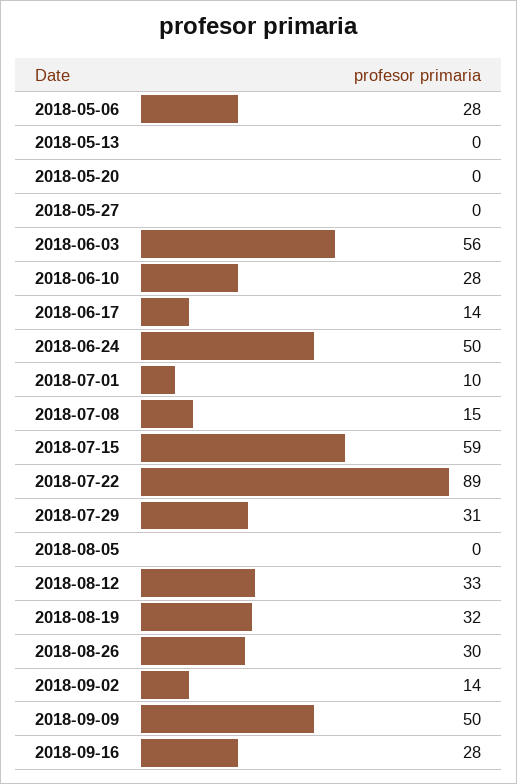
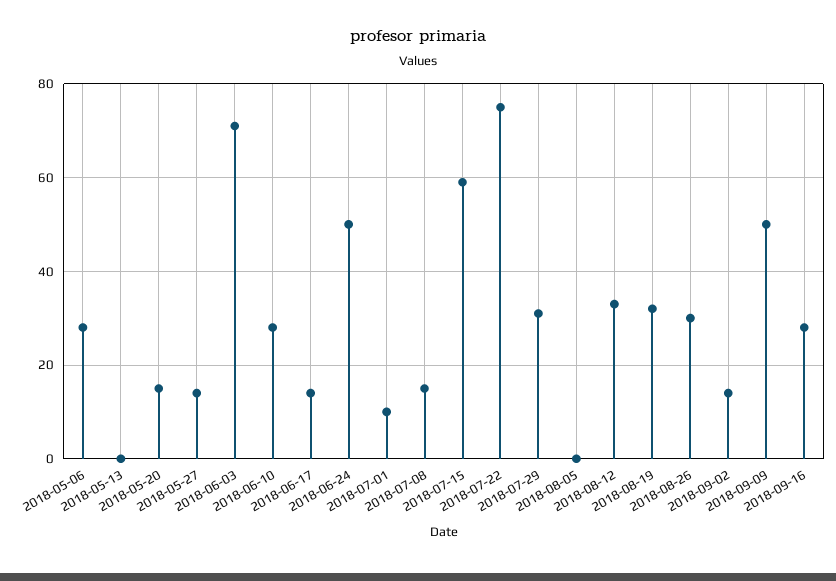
  {
    "2018-05-06": 28,
    "2018-05-13": 0,
-   "2018-05-20": 0,
+   "2018-05-20": 15,
-   "2018-05-27": 0,
+   "2018-05-27": 15,
-   "2018-06-03": 56,
+   "2018-06-03": 70,
    "2018-06-10": 28,
    "2018-06-17": 14,
    "2018-06-24": 50,
    "2018-07-01": 10,
    "2018-07-08": 15,
    "2018-07-15": 59,
-   "2018-07-22": 89,
+   "2018-07-22": 75,
    "2018-07-29": 31,
    "2018-08-05": 0,
    "2018-08-12": 33,
    "2018-08-19": 32,
    "2018-08-26": 30,
    "2018-09-02": 14,
    "2018-09-09": 50,
    "2018-09-16": 28
  }

